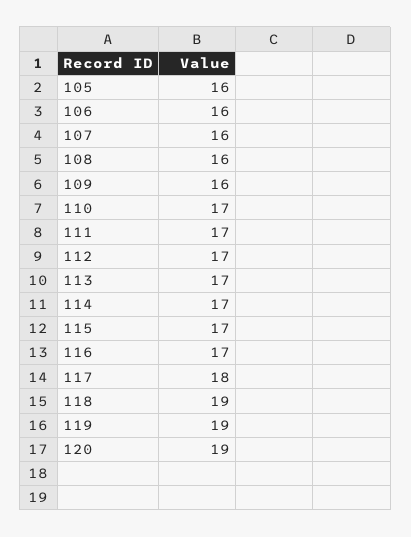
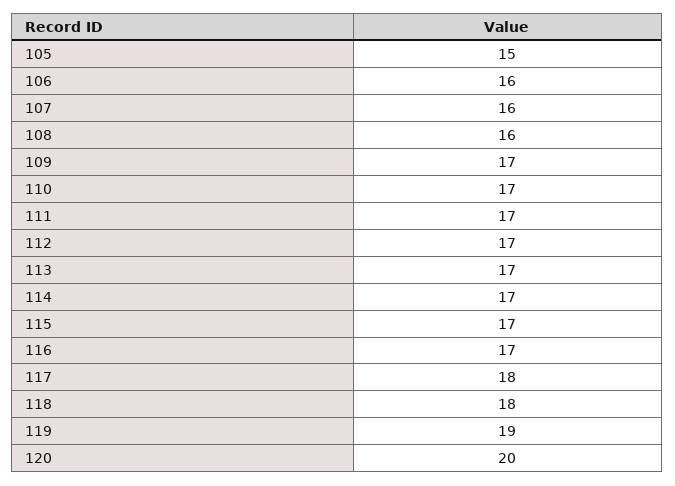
  {
-   "105": 16,
+   "105": 15,
    "106": 16,
    "107": 16,
    "108": 16,
-   "109": 16,
+   "109": 17,
    "110": 17,
    "111": 17,
    "112": 17,
    "113": 17,
    "114": 17,
    "115": 17,
    "116": 17,
    "117": 18,
-   "118": 19,
+   "118": 18,
    "119": 19,
-   "120": 19
+   "120": 20
  }

